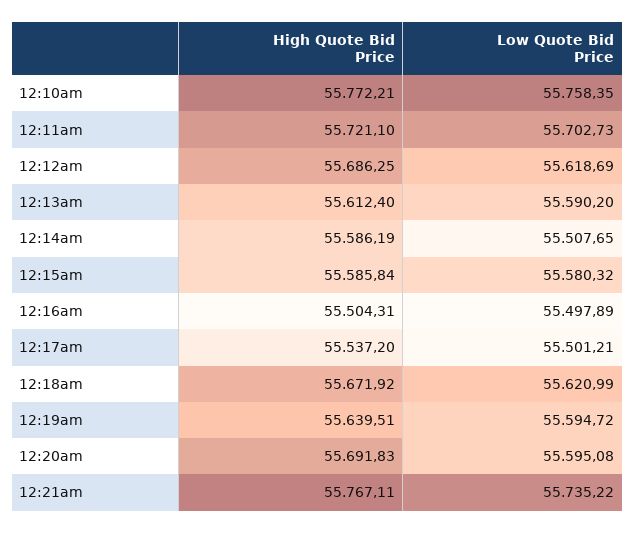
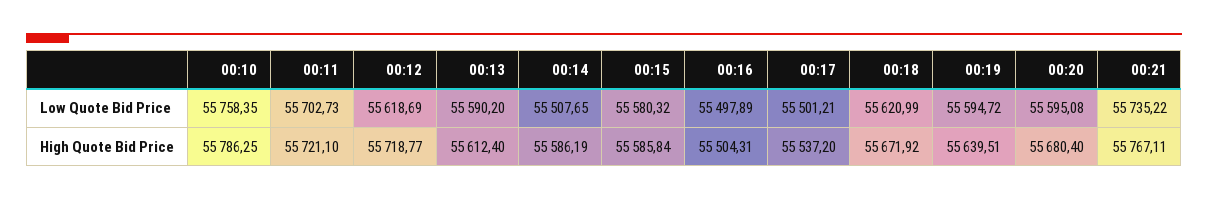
  {
    "High Quote Bid Price": {
-     "12:10am": 55772.21,
+     "12:10am": 55786.25,
      "12:11am": 55721.1,
-     "12:12am": 55686.25,
+     "12:12am": 55718.77,
      "12:13am": 55612.4,
      "12:14am": 55586.19,
      "12:15am": 55585.84,
      "12:16am": 55504.31,
      "12:17am": 55537.2,
      "12:18am": 55671.92,
      "12:19am": 55639.51,
-     "12:20am": 55691.83,
+     "12:20am": 55680.4,
      "12:21am": 55767.11
    },
    "Low Quote Bid Price": {
      "12:10am": 55758.35,
      "12:11am": 55702.73,
      "12:12am": 55618.69,
      "12:13am": 55590.2,
      "12:14am": 55507.65,
      "12:15am": 55580.32,
      "12:16am": 55497.89,
      "12:17am": 55501.21,
      "12:18am": 55620.99,
      "12:19am": 55594.72,
      "12:20am": 55595.08,
      "12:21am": 55735.22
    }
  }

